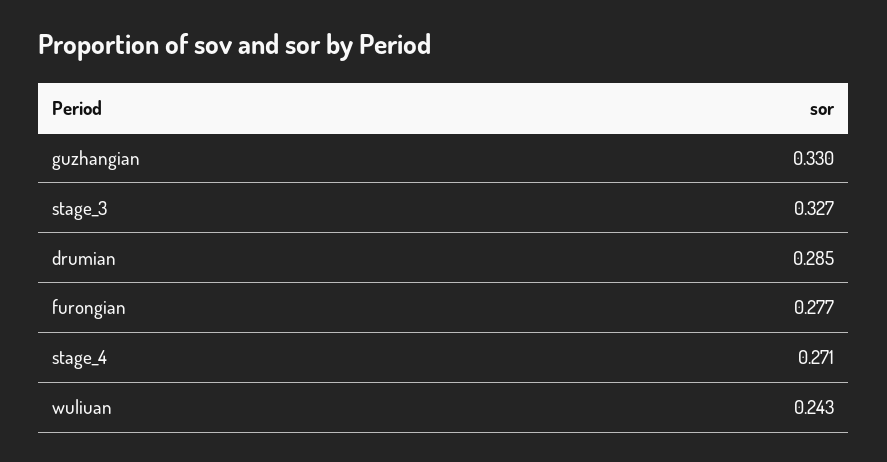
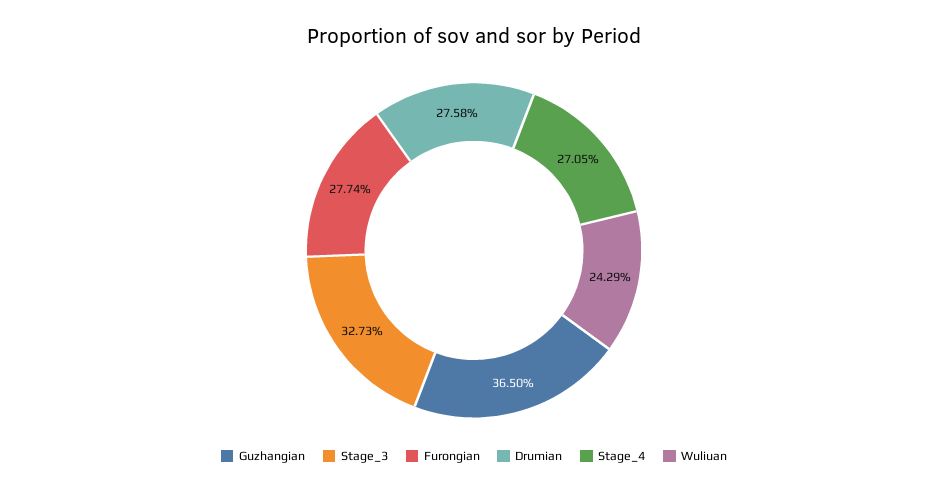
  {
-   "guzhangian": 0.33,
+   "guzhangian": 0.365,
    "stage_3": 0.3273,
-   "drumian": 0.285,
+   "drumian": 0.2758,
    "furongian": 0.2774,
    "stage_4": 0.2705,
    "wuliuan": 0.2429
  }

